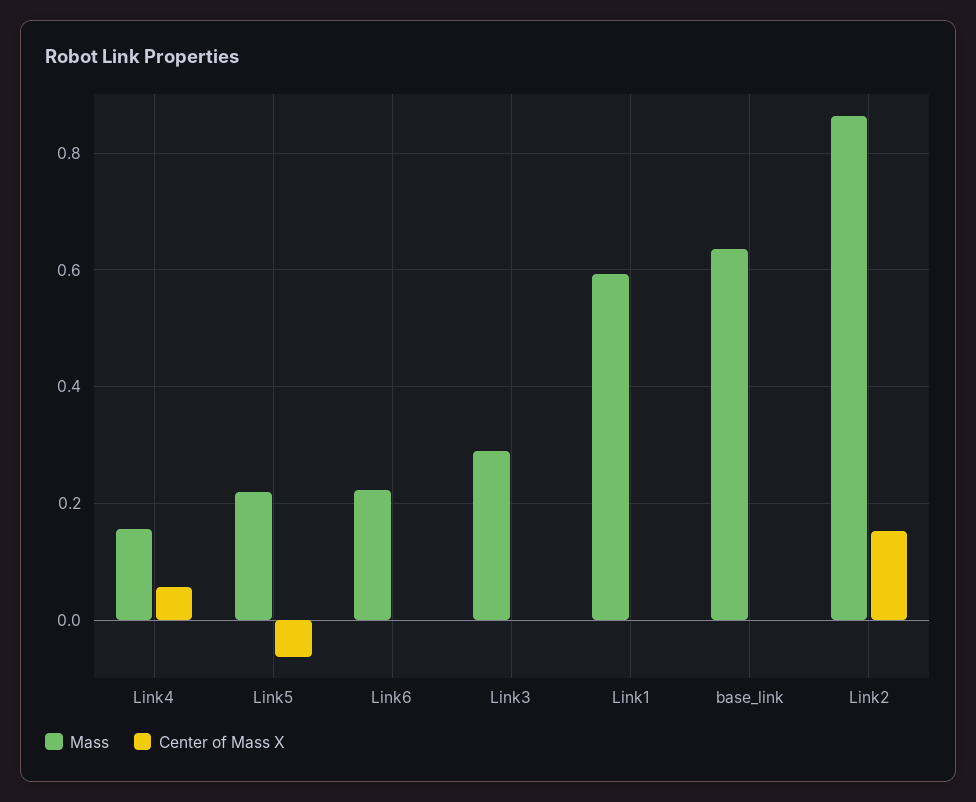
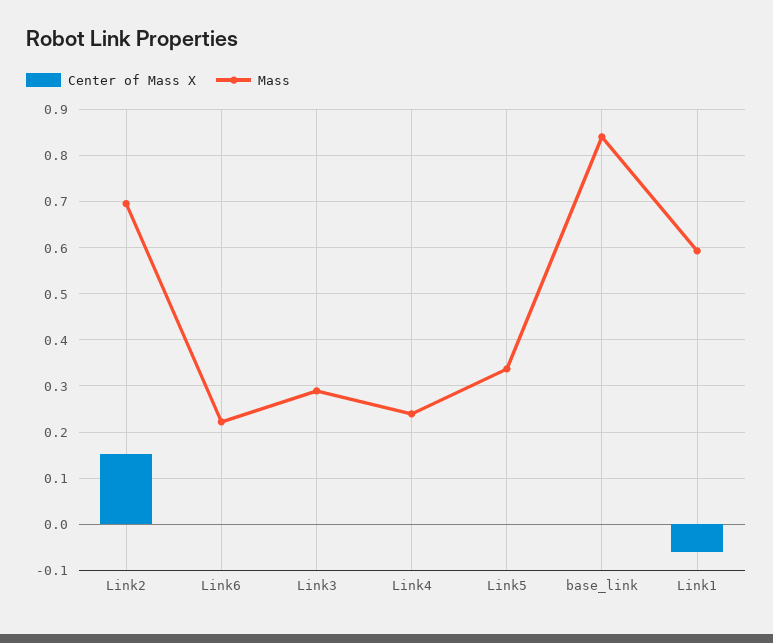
  {
    "Mass": {
-     "Link4": 0.16,
+     "Link4": 0.24,
-     "Link5": 0.22,
+     "Link5": 0.34,
      "Link6": 0.22,
      "Link3": 0.28,
      "Link1": 0.6,
-     "base_link": 0.64,
+     "base_link": 0.84,
-     "Link2": 0.86
+     "Link2": 0.7
    },
    "Center of Mass X": {
-     "Link4": 0.06,
+     "Link4": 0,
-     "Link5": -0.06,
+     "Link5": 0,
      "Link6": 0,
      "Link3": 0,
-     "Link1": 0,
+     "Link1": -0.06,
      "base_link": 0,
      "Link2": 0.16
    }
  }

